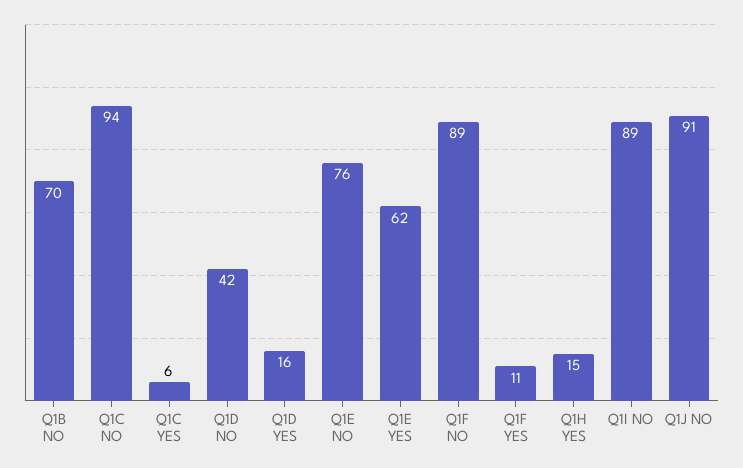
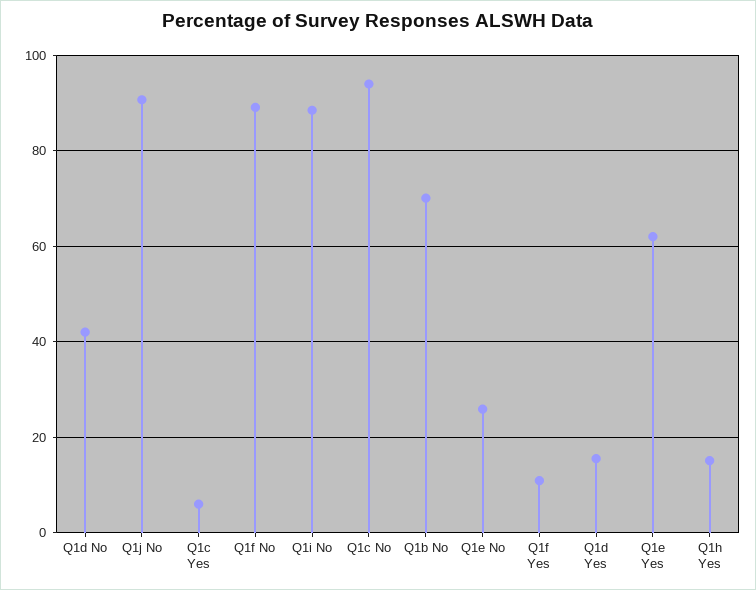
  {
    "Q1B NO": 70,
    "Q1C NO": 94,
    "Q1C YES": 6,
    "Q1D NO": 42,
    "Q1D YES": 16,
-   "Q1E NO": 76,
+   "Q1E NO": 26,
    "Q1E YES": 62,
    "Q1F NO": 89,
    "Q1F YES": 11,
    "Q1H YES": 15,
    "Q1I NO": 89,
    "Q1J NO": 91
  }

